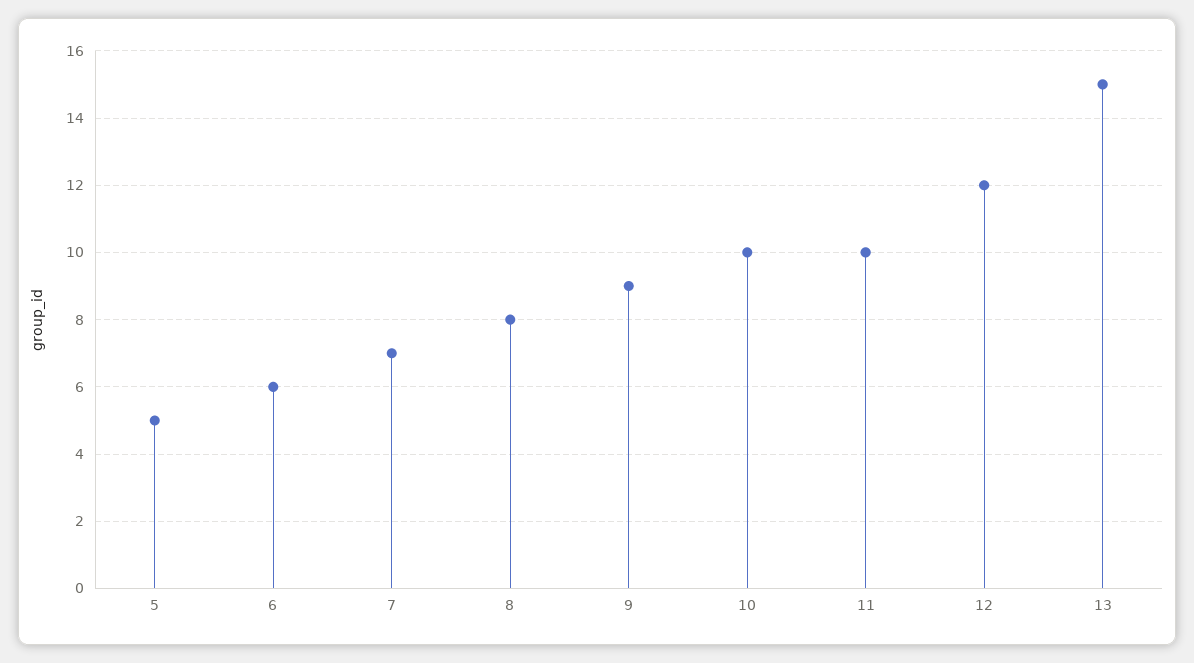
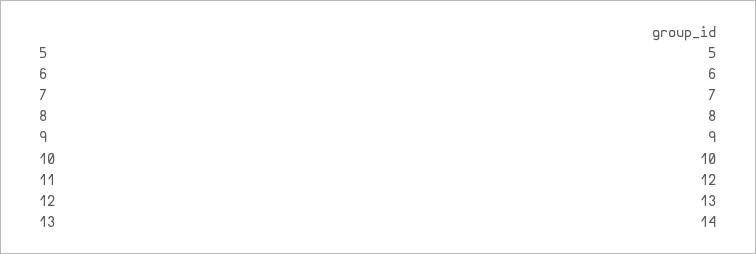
  {
    "5": 5,
    "6": 6,
    "7": 7,
    "8": 8,
    "9": 9,
    "10": 10,
-   "11": 10,
+   "11": 12,
-   "12": 12,
+   "12": 13,
-   "13": 15
+   "13": 14
  }

